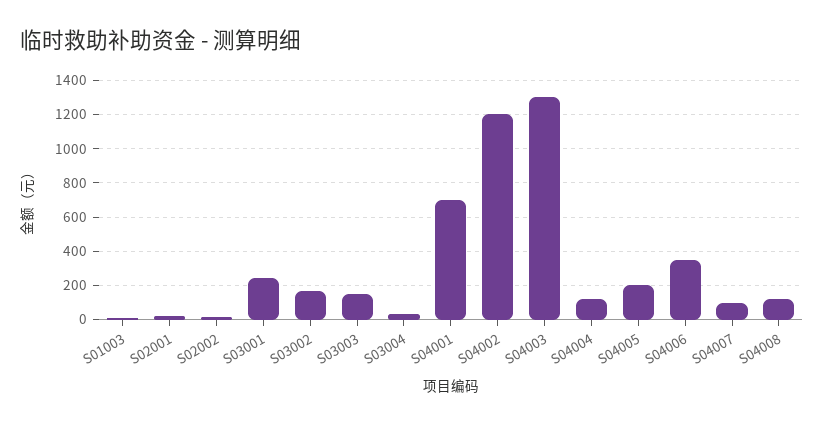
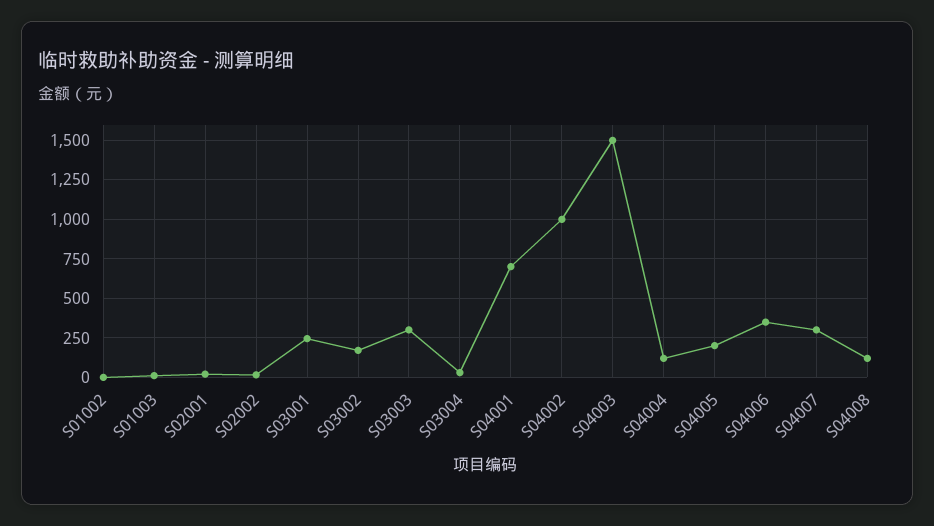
  {
    "S01003": 0,
    "S02001": 0,
    "S02002": 0,
    "S03001": 250,
    "S03002": 150,
-   "S03003": 150,
+   "S03003": 300,
    "S03004": 50,
    "S04001": 700,
-   "S04002": 1200,
+   "S04002": 1000,
-   "S04003": 1300,
+   "S04003": 1500,
    "S04004": 100,
    "S04005": 200,
    "S04006": 350,
-   "S04007": 100,
+   "S04007": 300,
-   "S04008": 100
+   "S04008": 100,
+   "S01002": 0
  }

